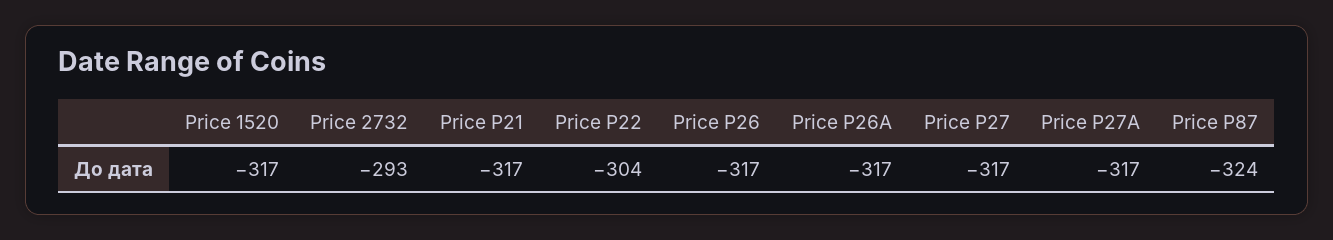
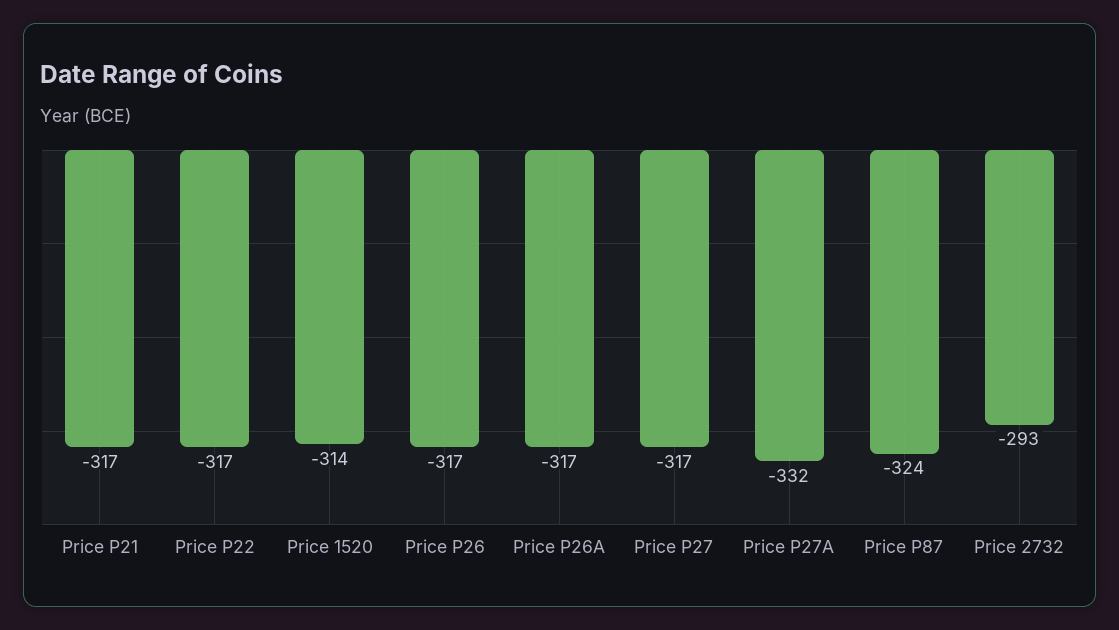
  {
-   "Price 1520": -317,
+   "Price 1520": -314,
    "Price 2732": -293,
    "Price P21": -317,
-   "Price P22": -304,
+   "Price P22": -317,
    "Price P26": -317,
    "Price P26A": -317,
    "Price P27": -317,
-   "Price P27A": -317,
+   "Price P27A": -332,
    "Price P87": -324
  }

